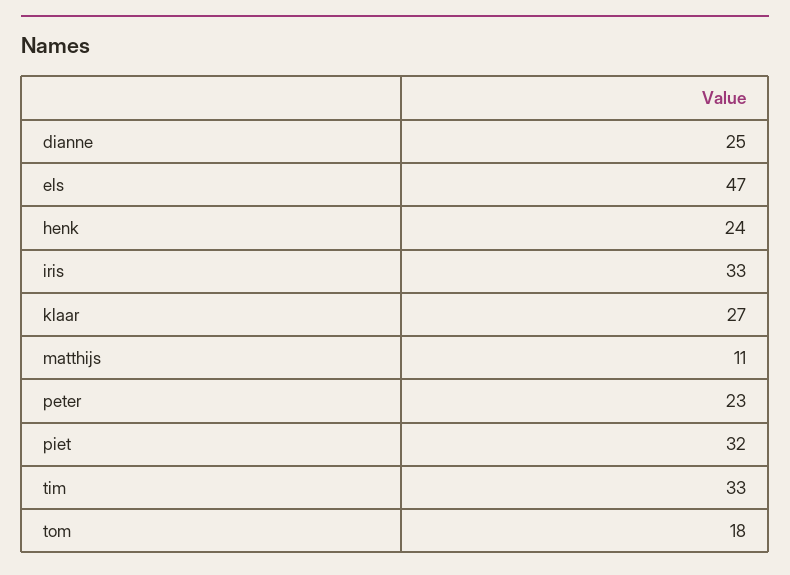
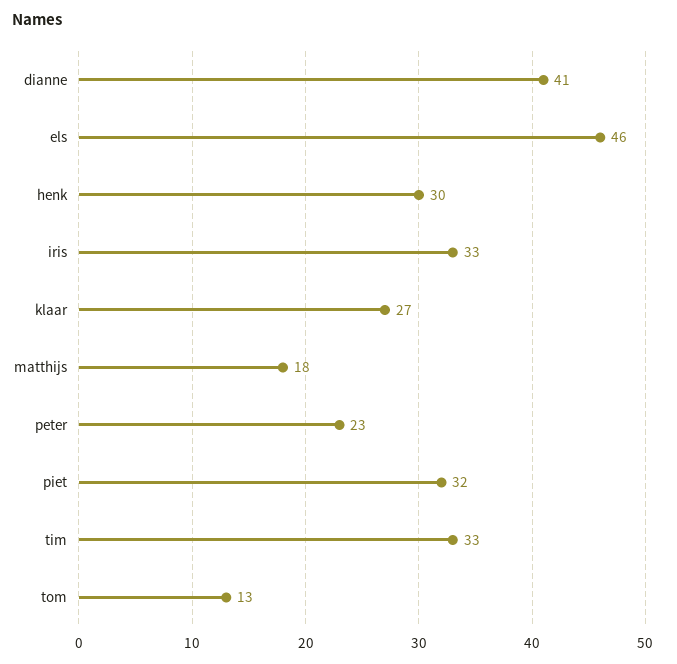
  {
-   "dianne": 25,
+   "dianne": 41,
-   "els": 47,
+   "els": 46,
-   "henk": 24,
+   "henk": 30,
    "iris": 33,
    "klaar": 27,
-   "matthijs": 11,
+   "matthijs": 18,
    "peter": 23,
    "piet": 32,
    "tim": 33,
-   "tom": 18
+   "tom": 13
  }

